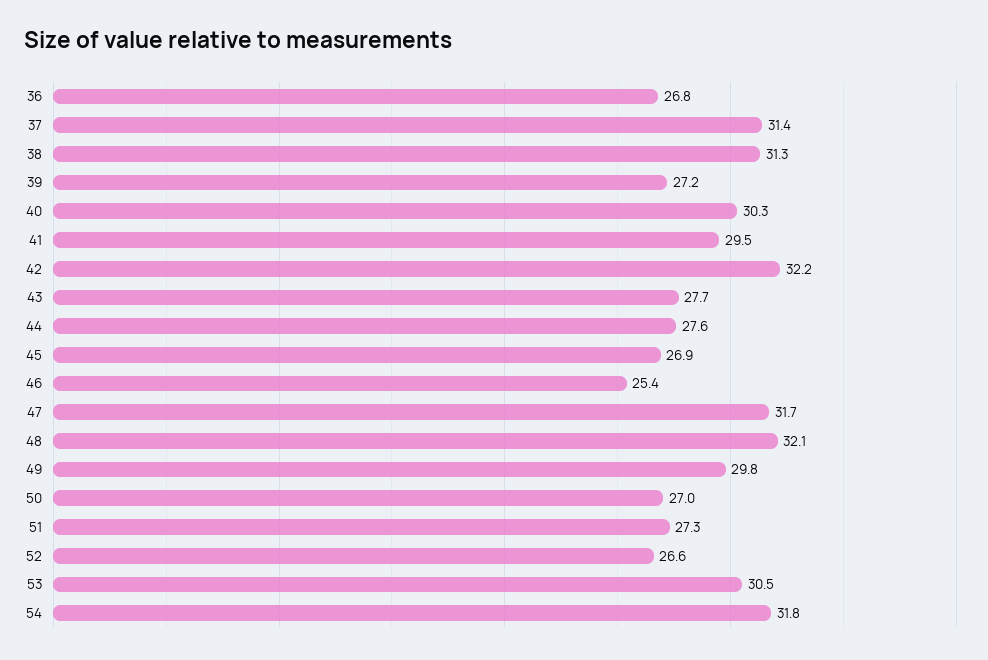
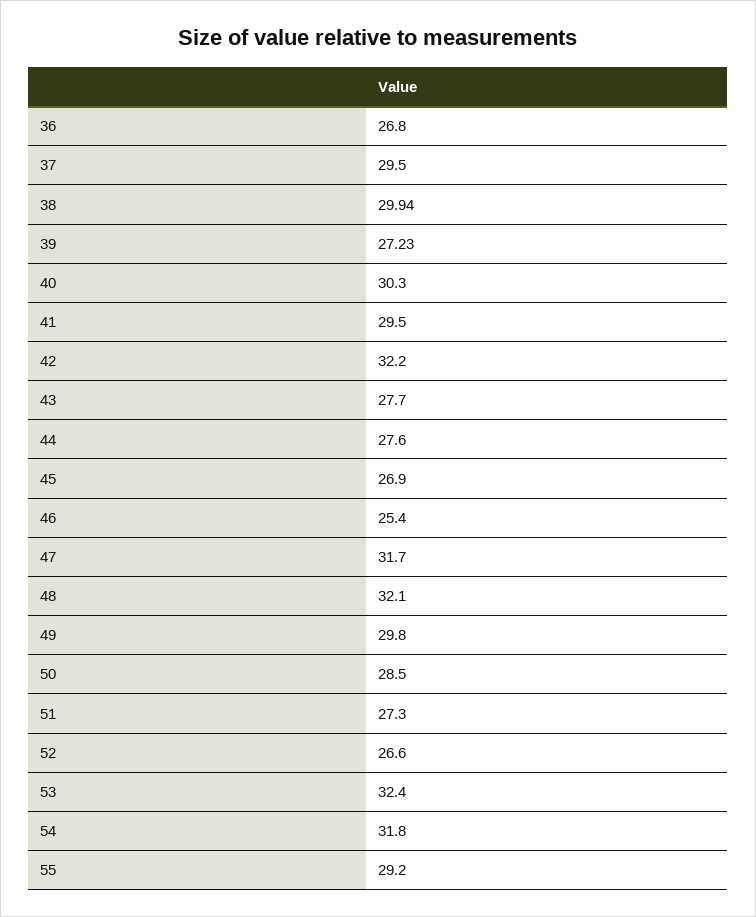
  {
    "36": 26.8,
-   "37": 31.4,
+   "37": 29.5,
-   "38": 31.3,
+   "38": 29.94,
    "39": 27.23,
    "40": 30.3,
    "41": 29.5,
    "42": 32.2,
    "43": 27.7,
    "44": 27.6,
    "45": 26.9,
    "46": 25.4,
    "47": 31.7,
    "48": 32.1,
    "49": 29.8,
-   "50": 27,
+   "50": 28.5,
    "51": 27.3,
    "52": 26.6,
-   "53": 30.5,
+   "53": 32.4,
-   "54": 31.8
+   "54": 31.8,
+   "55": 29.2
  }

